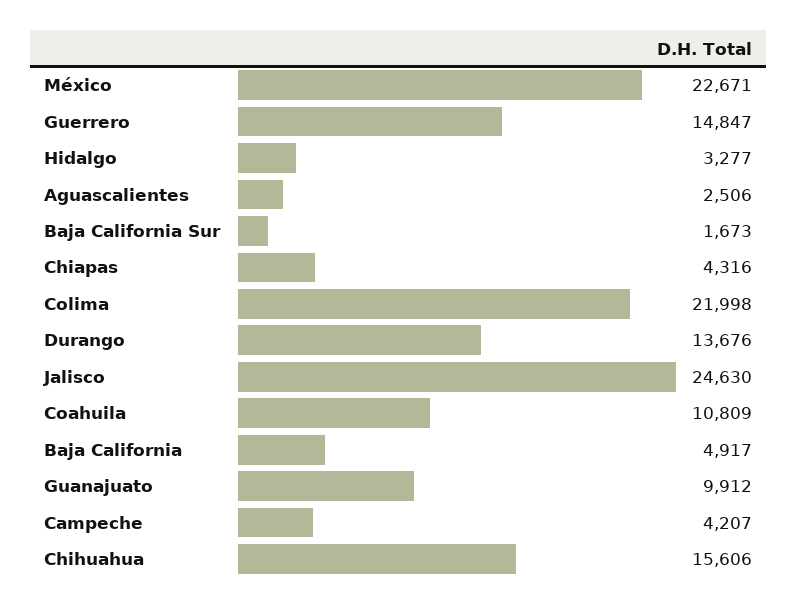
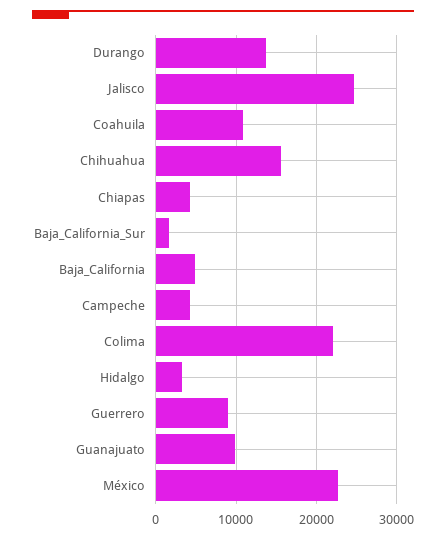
  {
    "México": 22671,
-   "Guerrero": 14847,
+   "Guerrero": 9000,
    "Hidalgo": 3277,
-   "Aguascalientes": 2506,
    "Baja California Sur": 1673,
    "Chiapas": 4316,
    "Colima": 21998,
    "Durango": 13676,
    "Jalisco": 24630,
    "Coahuila": 10809,
    "Baja California": 4917,
    "Guanajuato": 9912,
    "Campeche": 4207,
    "Chihuahua": 15606
  }

